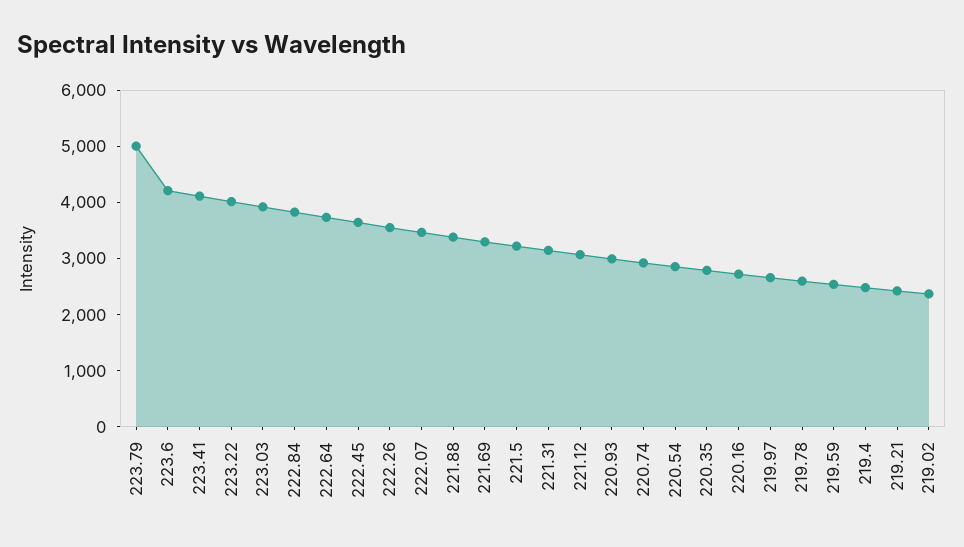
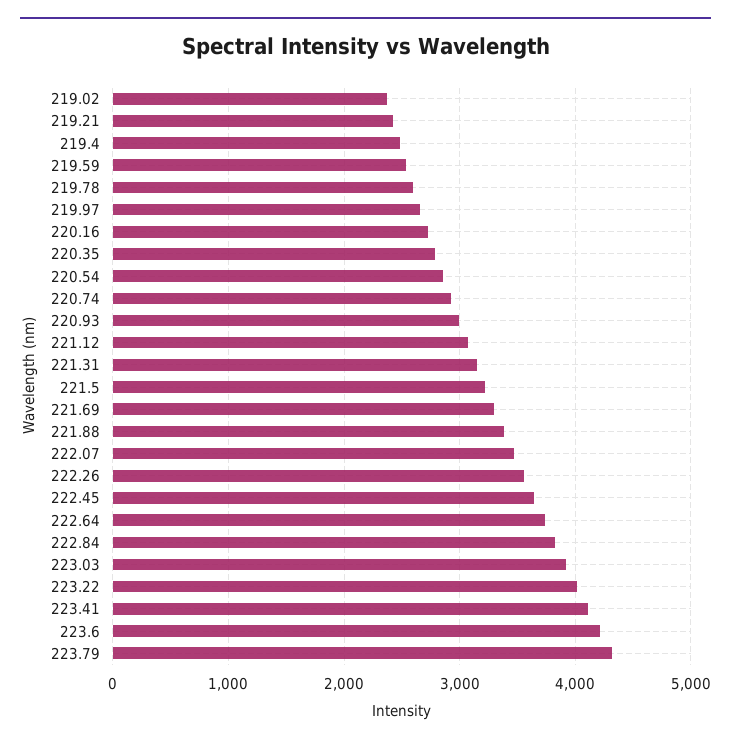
  {
-   "223.79": 5000,
+   "223.79": 4300,
    "223.6": 4200,
    "223.41": 4100,
    "223.22": 4000,
    "223.03": 3900,
    "222.84": 3800,
    "222.64": 3700,
    "222.45": 3600,
    "222.26": 3600,
    "222.07": 3500,
    "221.88": 3400,
    "221.69": 3300,
    "221.5": 3200,
    "221.31": 3100,
    "221.12": 3100,
    "220.93": 3000,
    "220.74": 2900,
    "220.54": 2900,
    "220.35": 2800,
    "220.16": 2700,
    "219.97": 2700,
    "219.78": 2600,
    "219.59": 2500,
    "219.4": 2500,
    "219.21": 2400,
    "219.02": 2400
  }

